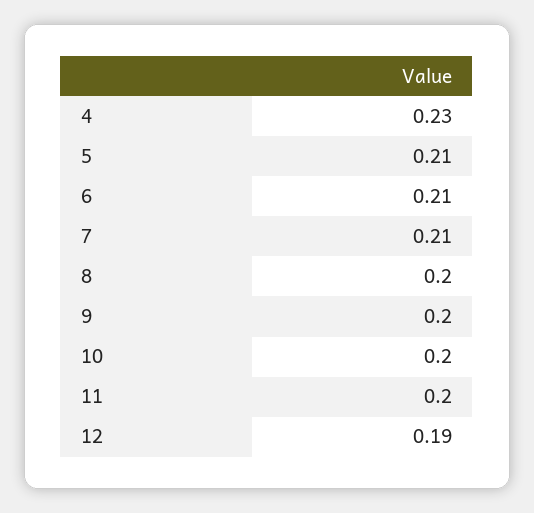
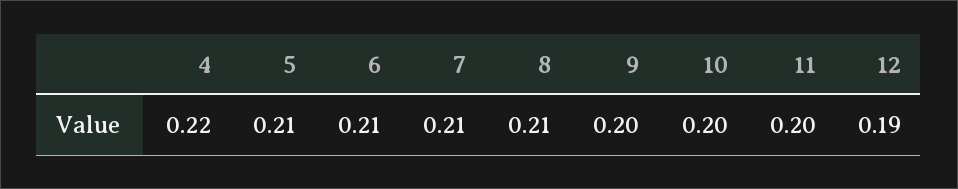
  {
-   "4": 0.23,
+   "4": 0.22,
    "5": 0.21,
    "6": 0.21,
    "7": 0.21,
-   "8": 0.2,
+   "8": 0.21,
    "9": 0.2,
    "10": 0.2,
    "11": 0.2,
    "12": 0.19
  }

